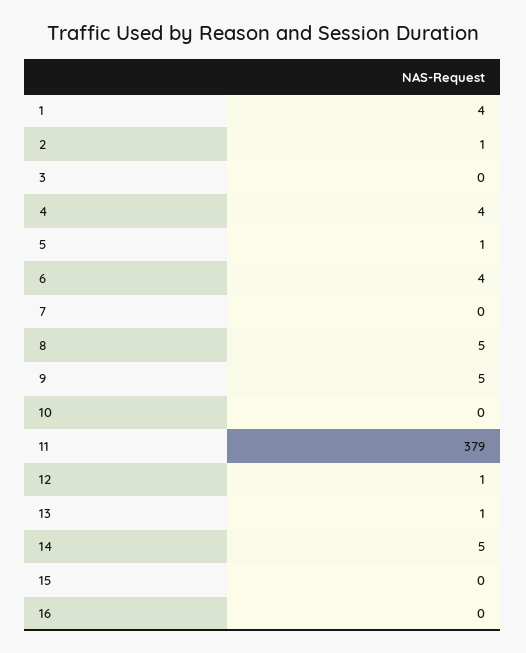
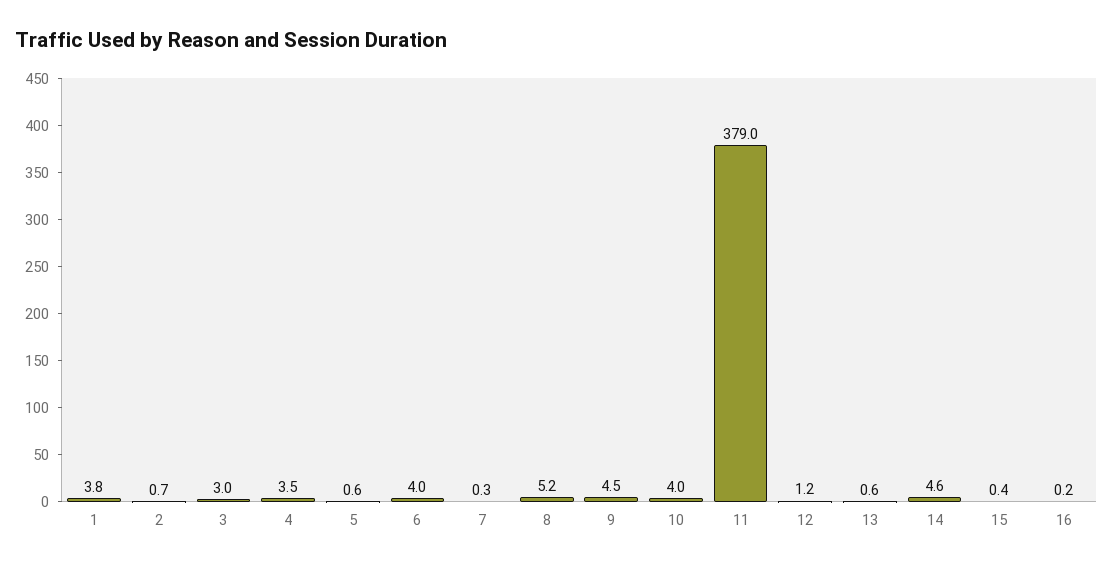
  {
    "1": 3.8,
    "2": 0.7,
-   "3": 0,
+   "3": 3,
    "4": 3.5,
    "5": 0.6,
    "6": 4,
    "7": 0.3,
    "8": 5.2,
    "9": 4.5,
-   "10": 0,
+   "10": 4,
    "11": 379,
    "12": 1.2,
    "13": 0.6,
    "14": 4.6,
    "15": 0.4,
    "16": 0.2
  }

